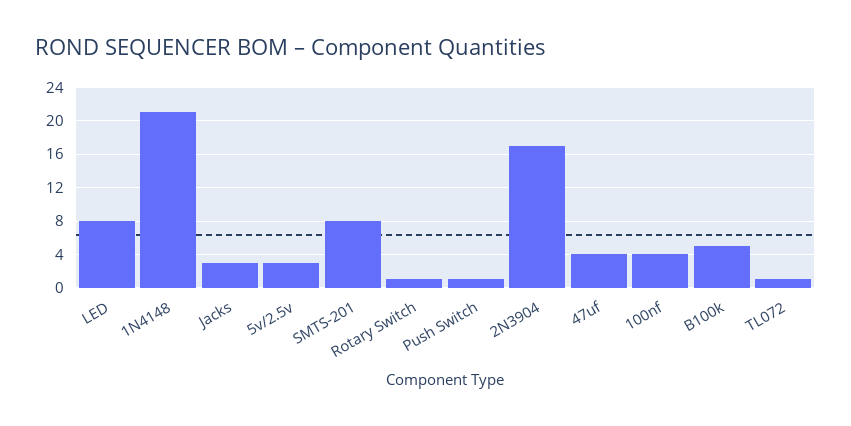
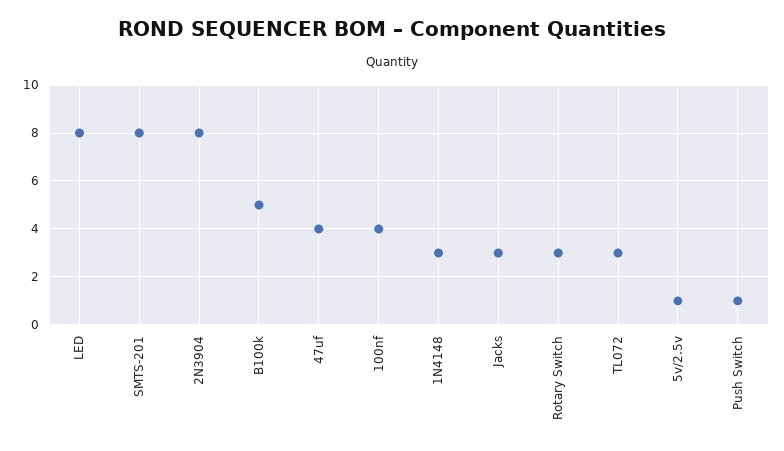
  {
    "LED": 8,
-   "1N4148": 21,
+   "1N4148": 3,
    "Jacks": 3,
-   "5v/2.5v": 3,
+   "5v/2.5v": 1,
    "SMTS-201": 8,
-   "Rotary Switch": 1,
+   "Rotary Switch": 3,
    "Push Switch": 1,
-   "2N3904": 17,
+   "2N3904": 8,
    "47uf": 4,
    "100nf": 4,
    "B100k": 5,
-   "TL072": 1
+   "TL072": 3
  }

